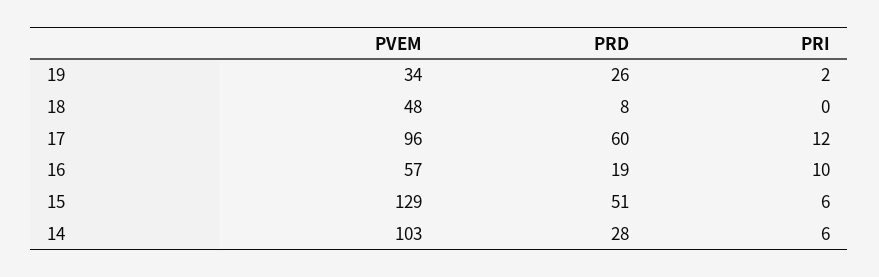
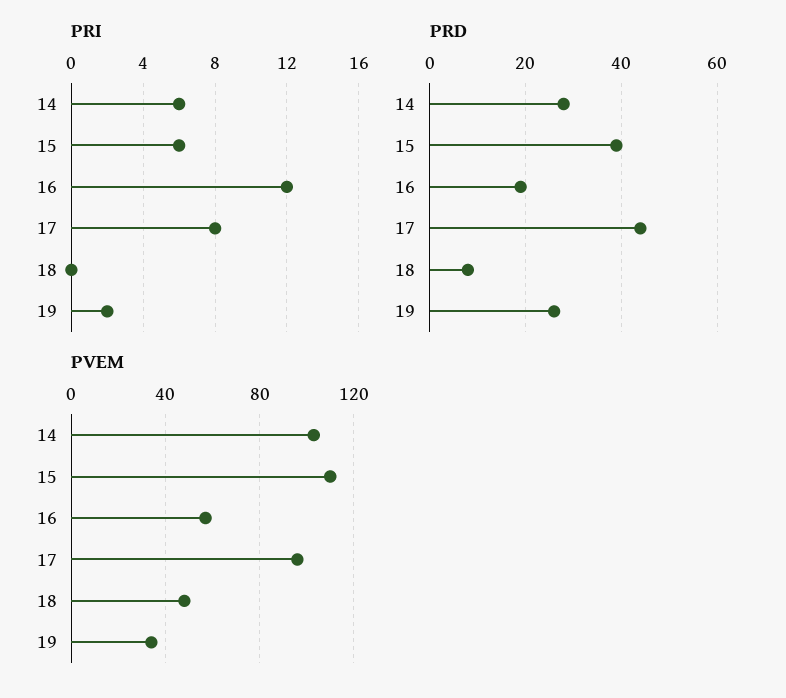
  {
    "PVEM": {
      "19": 34,
      "18": 48,
      "17": 96,
      "16": 57,
-     "15": 129,
+     "15": 110,
      "14": 103
    },
    "PRD": {
      "19": 26,
      "18": 8,
-     "17": 60,
+     "17": 45,
      "16": 19,
-     "15": 51,
+     "15": 40,
      "14": 28
    },
    "PRI": {
      "19": 2,
      "18": 0,
-     "17": 12,
+     "17": 8,
-     "16": 10,
+     "16": 12,
      "15": 6,
      "14": 6
    }
  }

